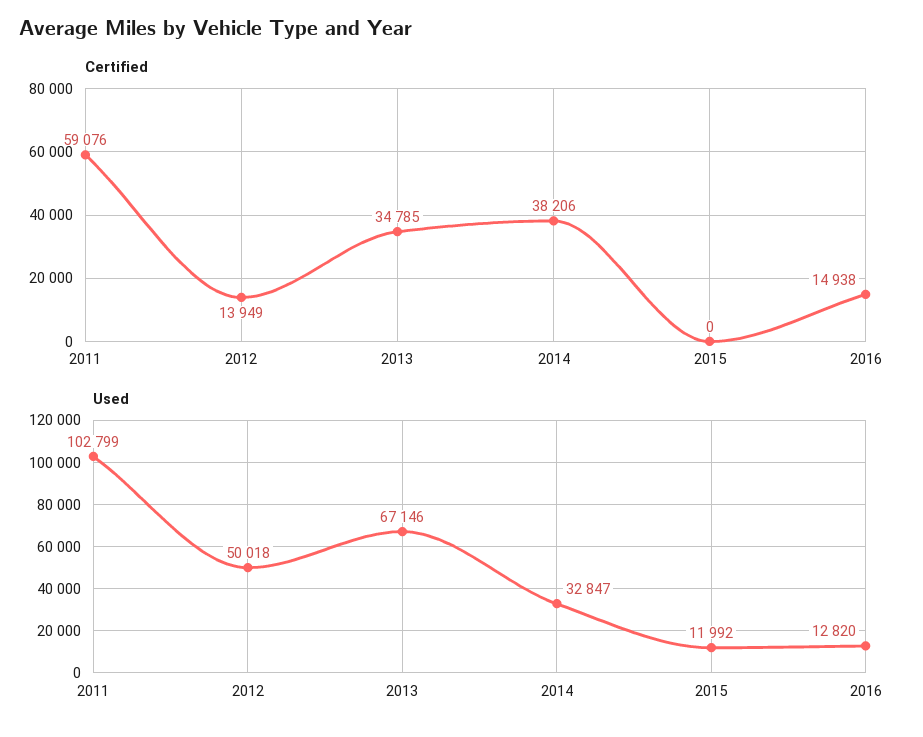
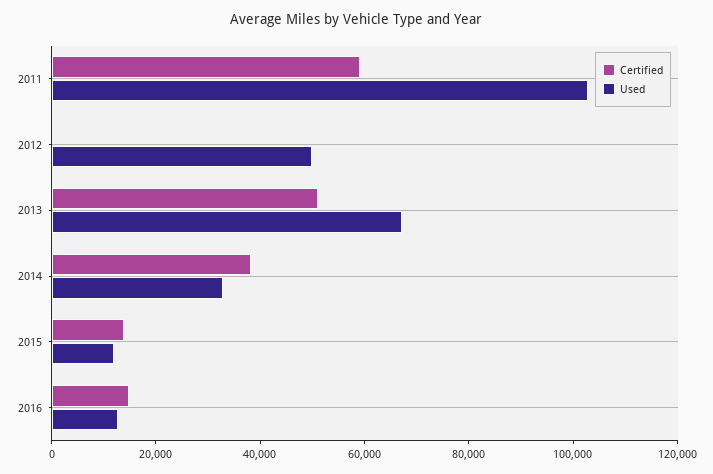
  {
    "Certified": {
      "2011": 59076,
-     "2012": 13949,
+     "2012": 0,
-     "2013": 34785,
+     "2013": 50000,
      "2014": 38206,
-     "2015": 0,
+     "2015": 15000,
      "2016": 14938
    },
    "Used": {
      "2011": 102799,
      "2012": 50018,
      "2013": 67146,
      "2014": 32847,
      "2015": 11992,
      "2016": 12820
    }
  }

